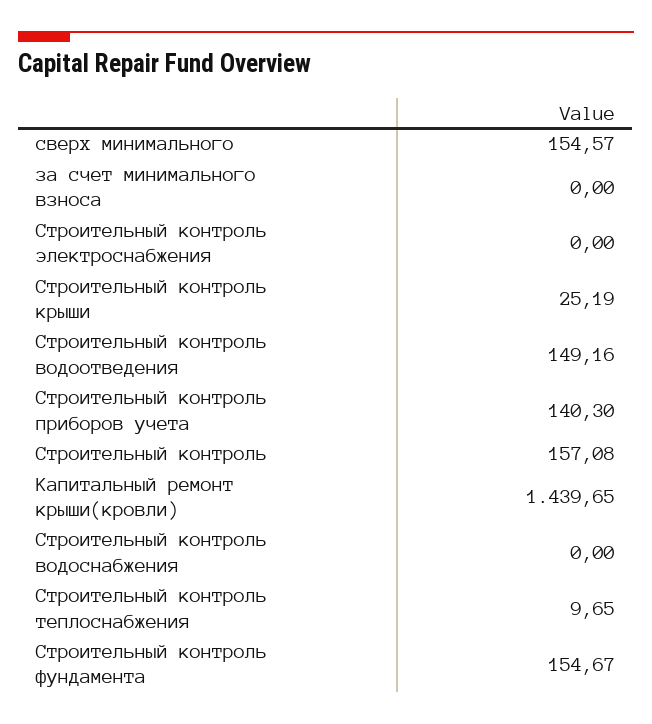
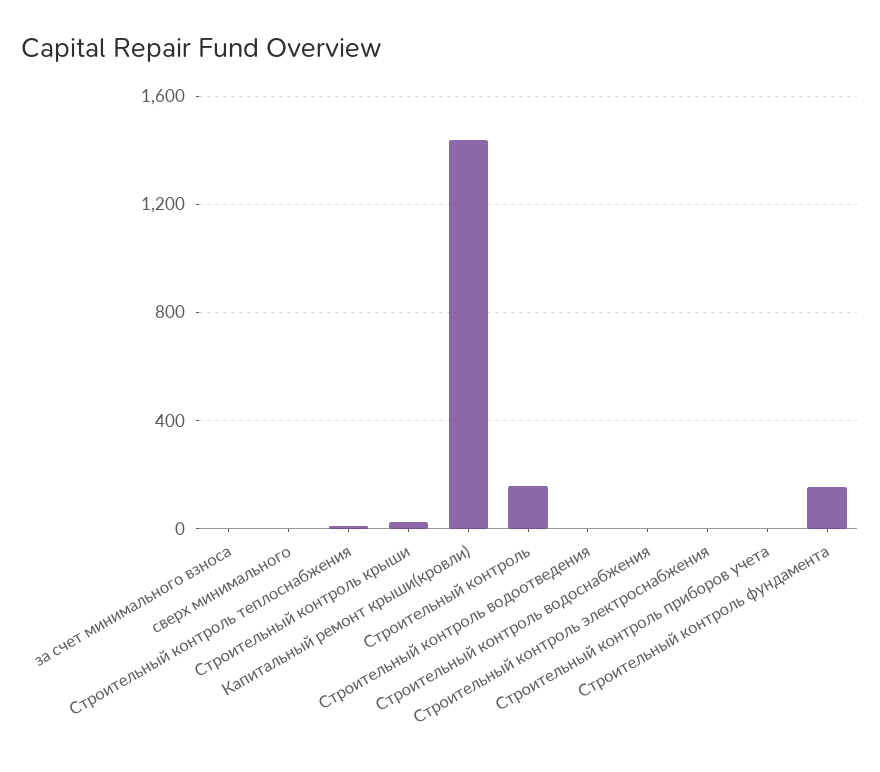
  {
-   "сверх минимального": 154.57,
+   "сверх минимального": 0,
    "за счет минимального взноса": 0,
    "Строительный контроль электроснабжения": 0,
    "Строительный контроль крыши": 25.19,
-   "Строительный контроль водоотведения": 149.16,
+   "Строительный контроль водоотведения": 0,
-   "Строительный контроль приборов учета": 140.3,
+   "Строительный контроль приборов учета": 0,
    "Строительный контроль": 157.08,
    "Капитальный ремонт крыши(кровли)": 1439.65,
    "Строительный контроль водоснабжения": 0,
    "Строительный контроль теплоснабжения": 9.65,
    "Строительный контроль фундамента": 154.67
  }

